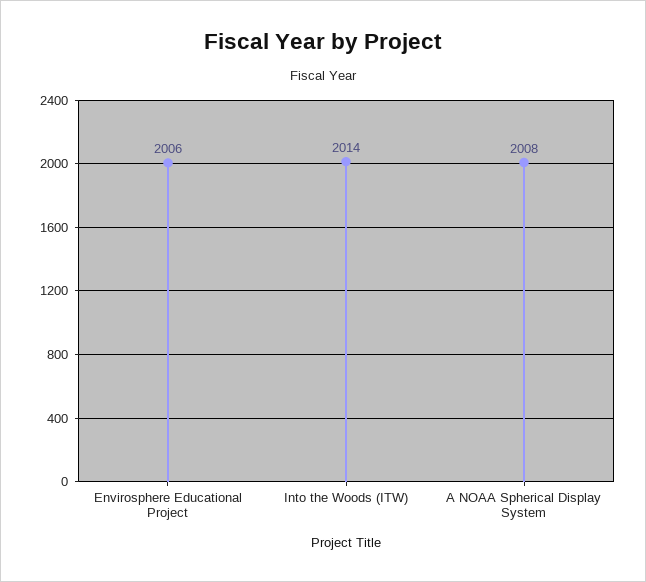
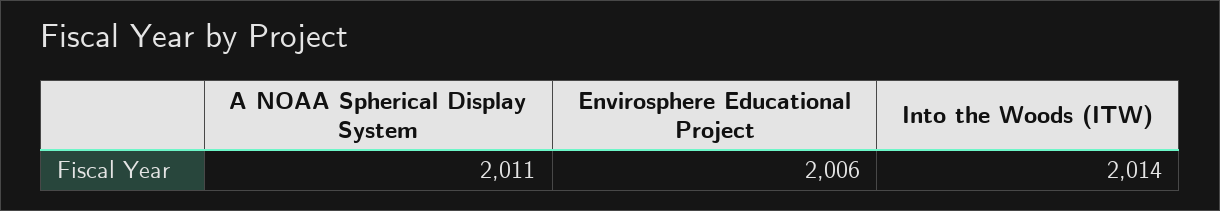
  {
    "Envirosphere Educational Project": 2006,
    "Into the Woods (ITW)": 2014,
-   "A NOAA Spherical Display System": 2008
+   "A NOAA Spherical Display System": 2011
  }

